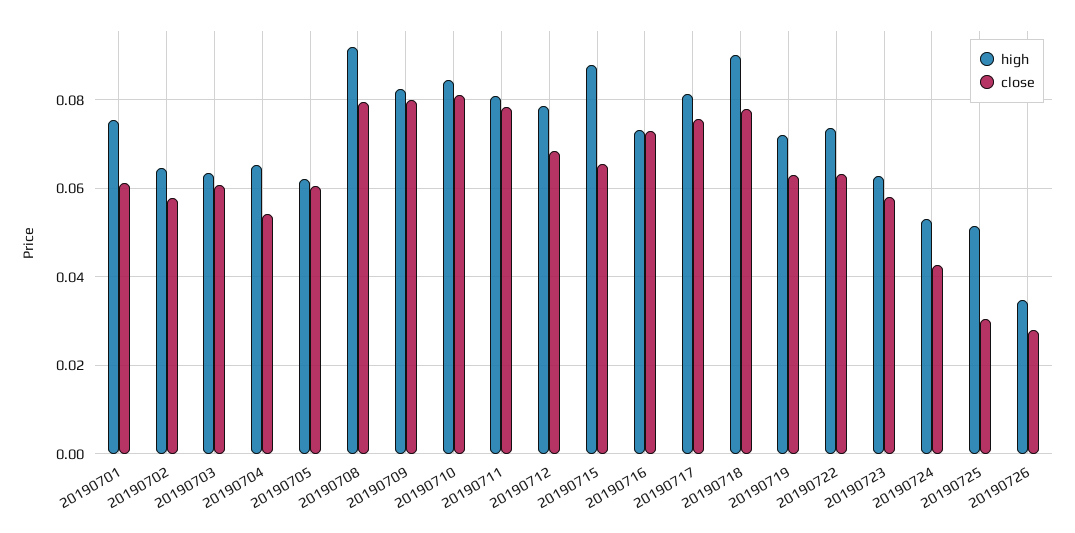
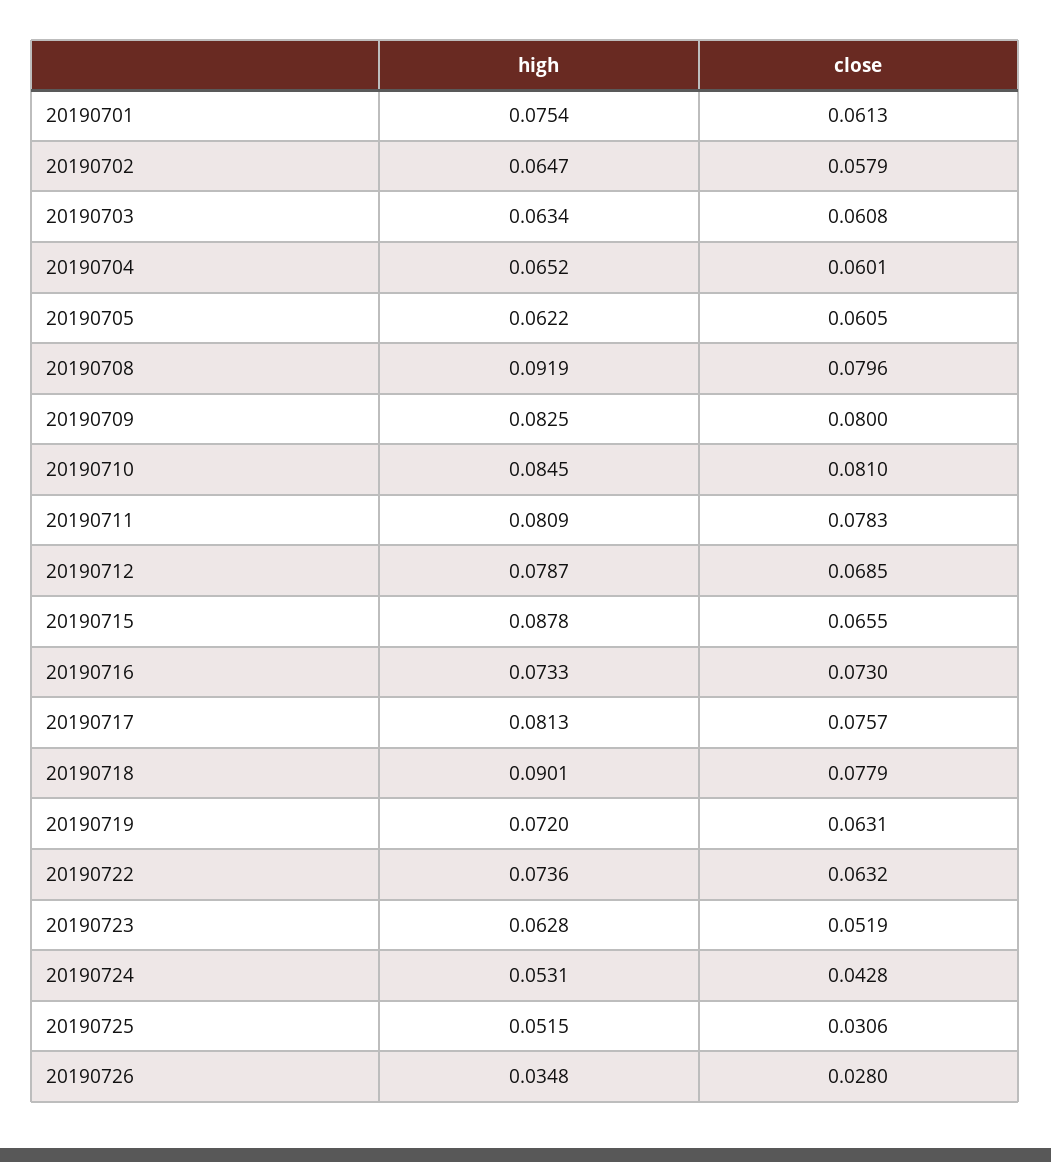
  {
    "high": {
      "20190701": 0.0754,
      "20190702": 0.0647,
      "20190703": 0.0634,
      "20190704": 0.0652,
      "20190705": 0.0622,
      "20190708": 0.0919,
      "20190709": 0.0825,
      "20190710": 0.0845,
      "20190711": 0.0809,
      "20190712": 0.0787,
      "20190715": 0.0878,
      "20190716": 0.0733,
      "20190717": 0.0813,
      "20190718": 0.0901,
      "20190719": 0.072,
      "20190722": 0.0736,
      "20190723": 0.0628,
      "20190724": 0.0531,
      "20190725": 0.0515,
      "20190726": 0.0348
    },
    "close": {
      "20190701": 0.0613,
      "20190702": 0.0579,
      "20190703": 0.0608,
-     "20190704": 0.054,
+     "20190704": 0.0601,
      "20190705": 0.0605,
      "20190708": 0.0796,
      "20190709": 0.08,
      "20190710": 0.081,
      "20190711": 0.0783,
      "20190712": 0.0685,
      "20190715": 0.0655,
      "20190716": 0.073,
      "20190717": 0.0757,
      "20190718": 0.0779,
      "20190719": 0.0631,
      "20190722": 0.0632,
-     "20190723": 0.058,
+     "20190723": 0.0519,
      "20190724": 0.0428,
      "20190725": 0.0306,
      "20190726": 0.028
    }
  }

